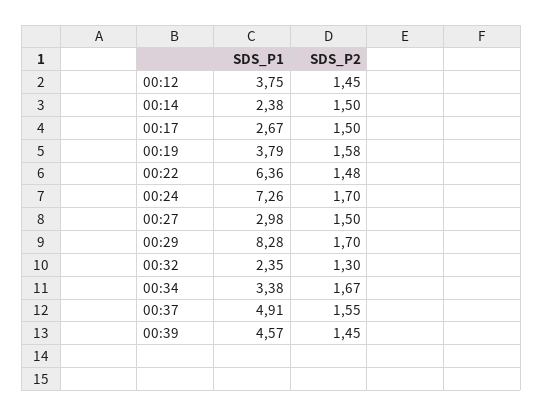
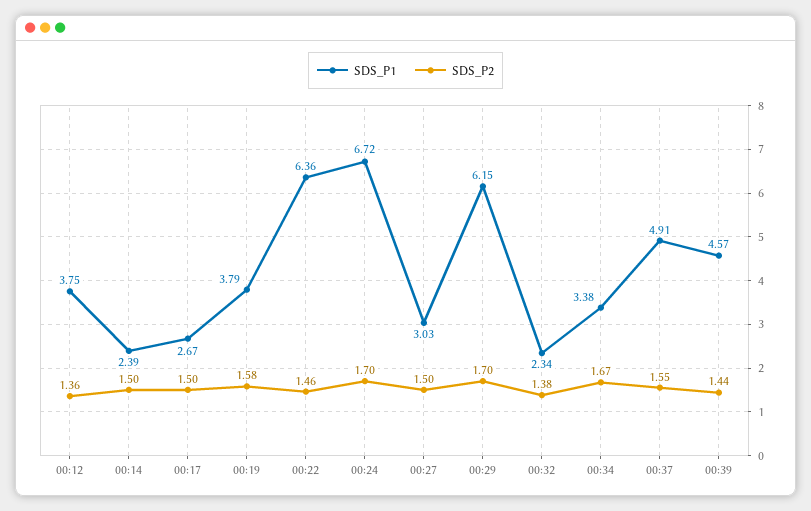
  {
    "SDS_P1": {
      "00:12": 3.75,
-     "00:14": 2.38,
+     "00:14": 2.39,
      "00:17": 2.67,
      "00:19": 3.79,
      "00:22": 6.36,
-     "00:24": 7.26,
+     "00:24": 6.72,
-     "00:27": 2.98,
+     "00:27": 3.03,
-     "00:29": 8.28,
+     "00:29": 6.15,
-     "00:32": 2.35,
+     "00:32": 2.34,
      "00:34": 3.38,
      "00:37": 4.91,
      "00:39": 4.57
    },
    "SDS_P2": {
-     "00:12": 1.45,
+     "00:12": 1.36,
      "00:14": 1.5,
      "00:17": 1.5,
      "00:19": 1.58,
-     "00:22": 1.48,
+     "00:22": 1.46,
      "00:24": 1.7,
      "00:27": 1.5,
      "00:29": 1.7,
-     "00:32": 1.3,
+     "00:32": 1.38,
      "00:34": 1.67,
      "00:37": 1.55,
-     "00:39": 1.45
+     "00:39": 1.44
    }
  }

